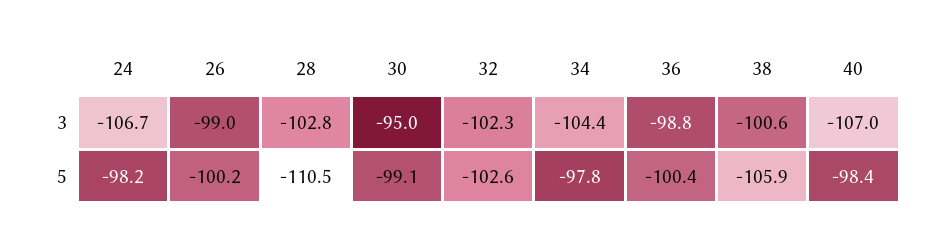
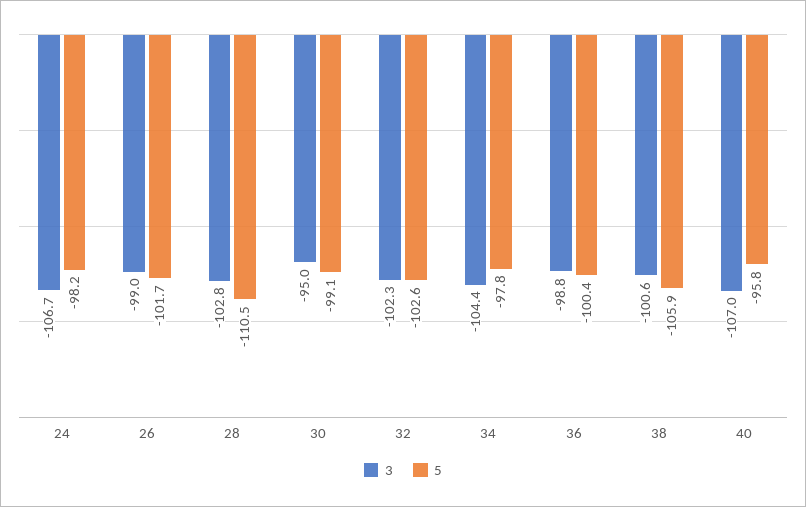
  {
    "3": {
      "24": -106.7,
      "26": -99,
      "28": -102.8,
      "30": -95,
      "32": -102.3,
      "34": -104.4,
      "36": -98.8,
      "38": -100.6,
      "40": -107
    },
    "5": {
      "24": -98.2,
-     "26": -100.2,
+     "26": -101.7,
      "28": -110.5,
      "30": -99.1,
      "32": -102.6,
      "34": -97.8,
      "36": -100.4,
      "38": -105.9,
-     "40": -98.4
+     "40": -95.8
    }
  }

